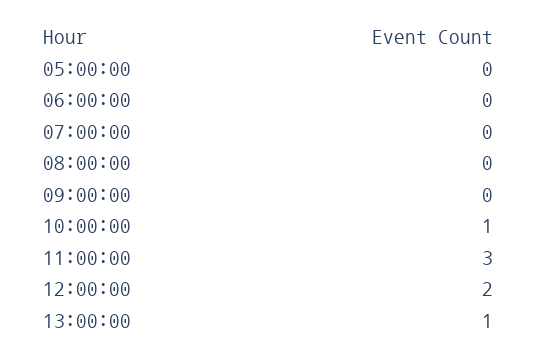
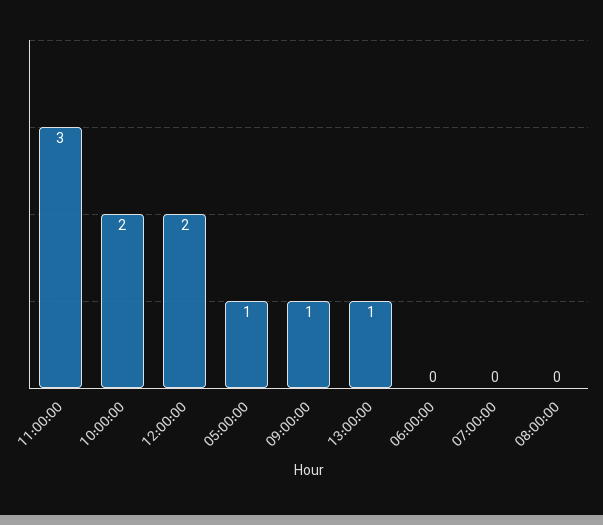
  {
-   "05:00:00": 0,
+   "05:00:00": 1,
    "06:00:00": 0,
    "07:00:00": 0,
    "08:00:00": 0,
-   "09:00:00": 0,
+   "09:00:00": 1,
-   "10:00:00": 1,
+   "10:00:00": 2,
    "11:00:00": 3,
    "12:00:00": 2,
    "13:00:00": 1
  }

